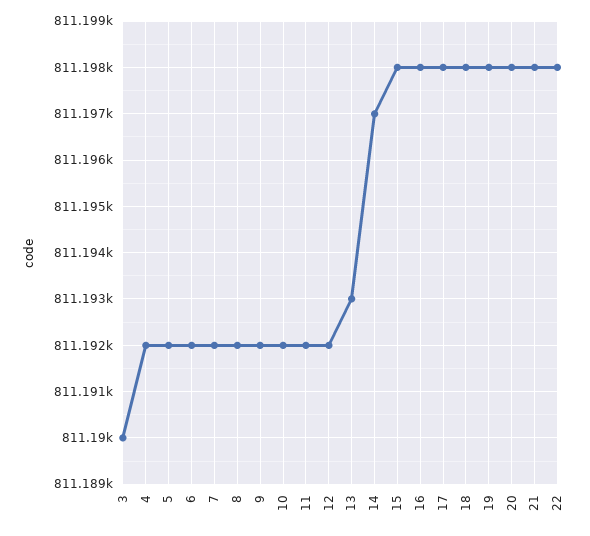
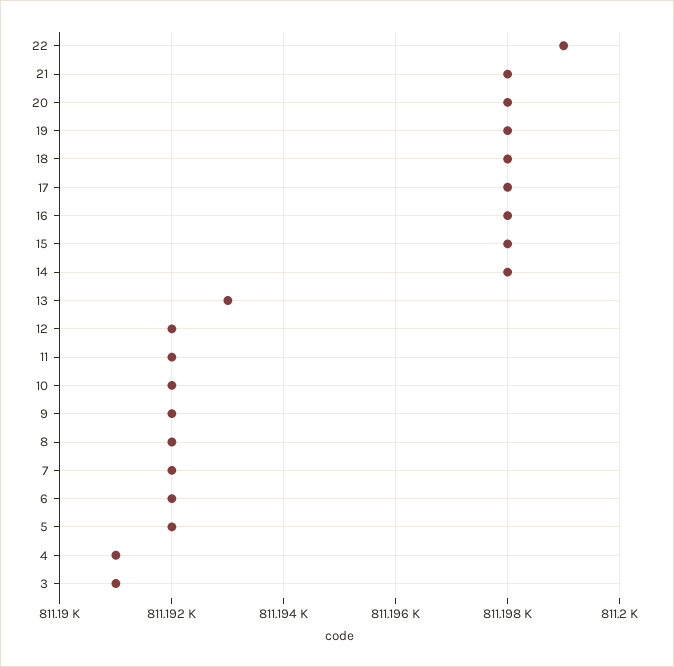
  {
-   "3": 811190,
+   "3": 811191,
-   "4": 811192,
+   "4": 811191,
    "5": 811192,
    "6": 811192,
    "7": 811192,
    "8": 811192,
    "9": 811192,
    "10": 811192,
    "11": 811192,
    "12": 811192,
    "13": 811193,
-   "14": 811197,
+   "14": 811198,
    "15": 811198,
    "16": 811198,
    "17": 811198,
    "18": 811198,
    "19": 811198,
    "20": 811198,
    "21": 811198,
-   "22": 811198
+   "22": 811199
  }

